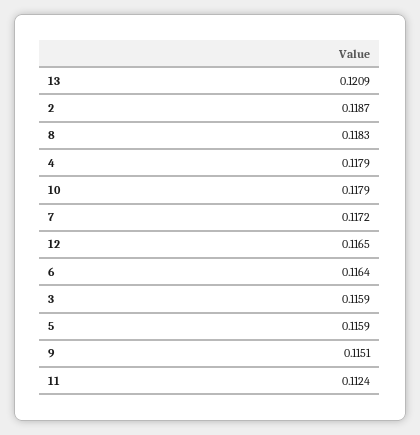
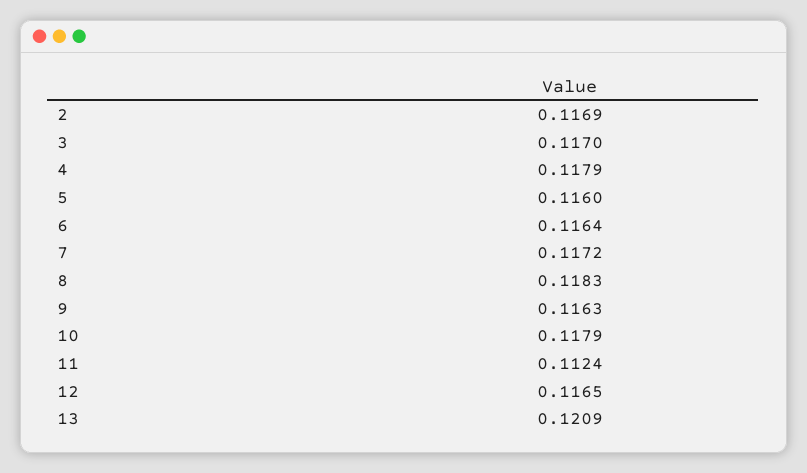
  {
    "13": 0.1209,
-   "2": 0.1187,
+   "2": 0.1169,
    "8": 0.1183,
    "4": 0.1179,
    "10": 0.1179,
    "7": 0.1172,
    "12": 0.1165,
    "6": 0.1164,
-   "3": 0.1159,
+   "3": 0.117,
-   "5": 0.1159,
+   "5": 0.116,
-   "9": 0.1151,
+   "9": 0.1163,
    "11": 0.1124
  }

